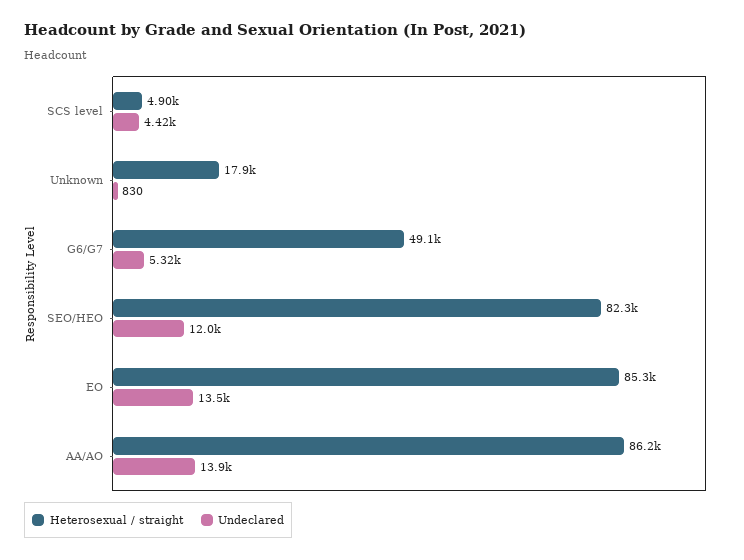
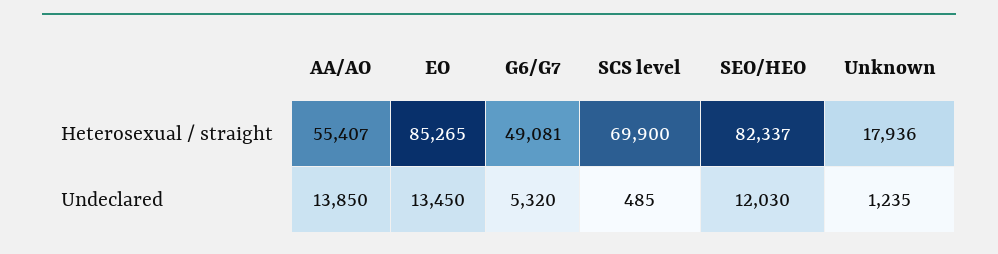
  {
    "Heterosexual / straight": {
-     "SCS level": 4900,
+     "SCS level": 69900,
      "Unknown": 17936,
      "G6/G7": 49081,
      "SEO/HEO": 82337,
      "EO": 85265,
-     "AA/AO": 86200
+     "AA/AO": 55407
    },
    "Undeclared": {
-     "SCS level": 4420,
+     "SCS level": 485,
-     "Unknown": 830,
+     "Unknown": 1235,
      "G6/G7": 5320,
      "SEO/HEO": 12030,
      "EO": 13450,
      "AA/AO": 13850
    }
  }

